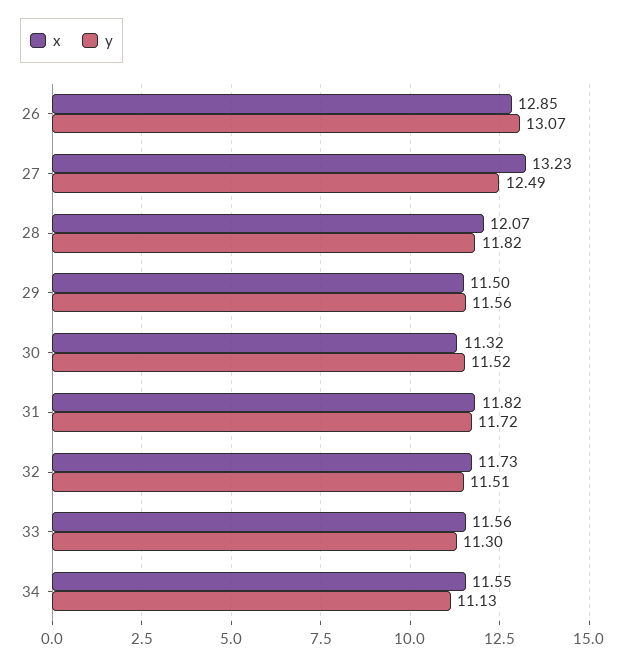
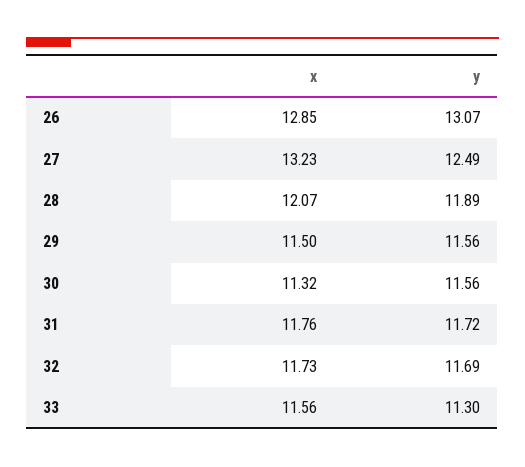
  {
    "x": {
      "26": 12.85,
      "27": 13.23,
      "28": 12.07,
      "29": 11.5,
      "30": 11.32,
-     "31": 11.82,
+     "31": 11.76,
      "32": 11.73,
-     "33": 11.56,
+     "33": 11.56
-     "34": 11.55
    },
    "y": {
      "26": 13.07,
      "27": 12.49,
-     "28": 11.82,
+     "28": 11.89,
      "29": 11.56,
-     "30": 11.52,
+     "30": 11.56,
      "31": 11.72,
-     "32": 11.51,
+     "32": 11.69,
-     "33": 11.3,
+     "33": 11.3
-     "34": 11.13
    }
  }

